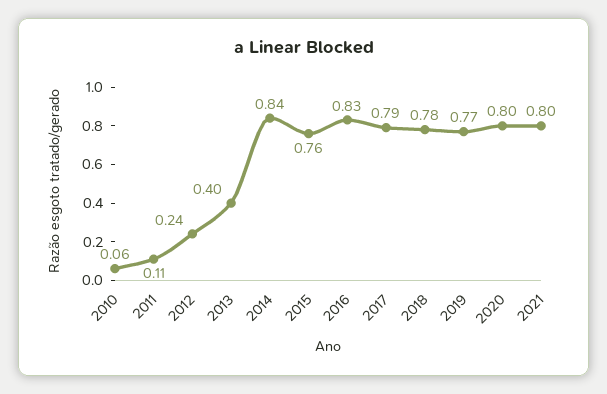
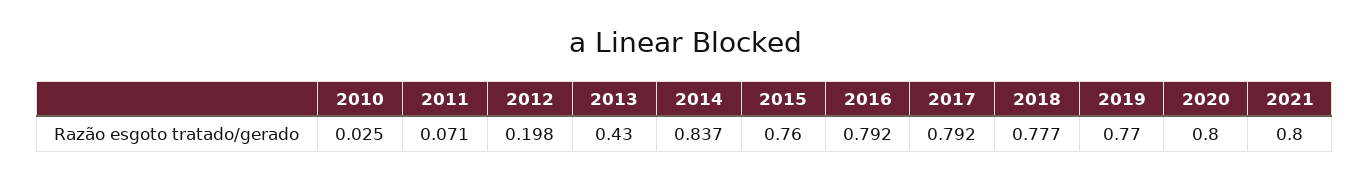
  {
-   "2010": 0.06,
+   "2010": 0.025,
-   "2011": 0.11,
+   "2011": 0.071,
-   "2012": 0.24,
+   "2012": 0.198,
-   "2013": 0.4,
+   "2013": 0.43,
    "2014": 0.837,
    "2015": 0.76,
-   "2016": 0.83,
+   "2016": 0.792,
    "2017": 0.792,
    "2018": 0.777,
    "2019": 0.77,
    "2020": 0.8,
    "2021": 0.8
  }

